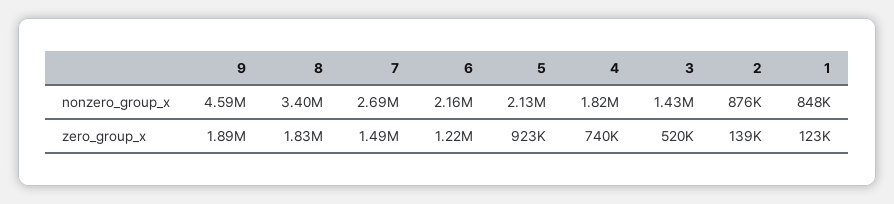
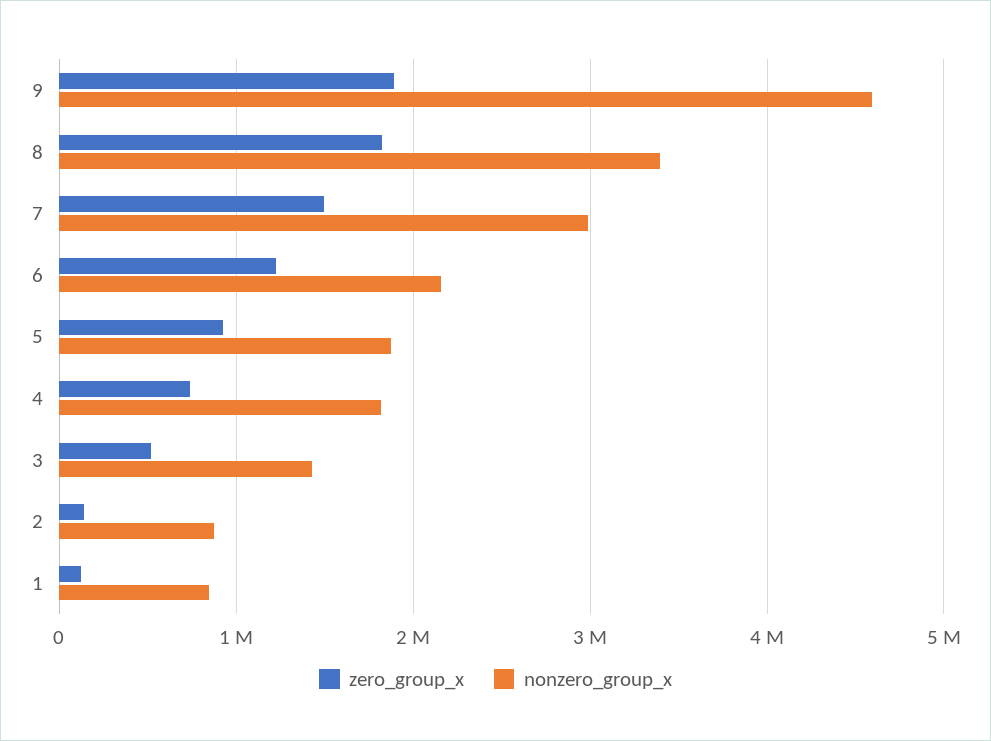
  {
    "nonzero_group_x": {
      "9": 4590000,
      "8": 3400000,
-     "7": 2690000,
+     "7": 3000000,
      "6": 2160000,
-     "5": 2130000,
+     "5": 1900000,
      "4": 1820000,
      "3": 1430000,
      "2": 876000,
      "1": 848000
    },
    "zero_group_x": {
      "9": 1890000,
      "8": 1830000,
      "7": 1490000,
      "6": 1220000,
      "5": 923000,
      "4": 740000,
      "3": 520000,
      "2": 139000,
      "1": 123000
    }
  }

